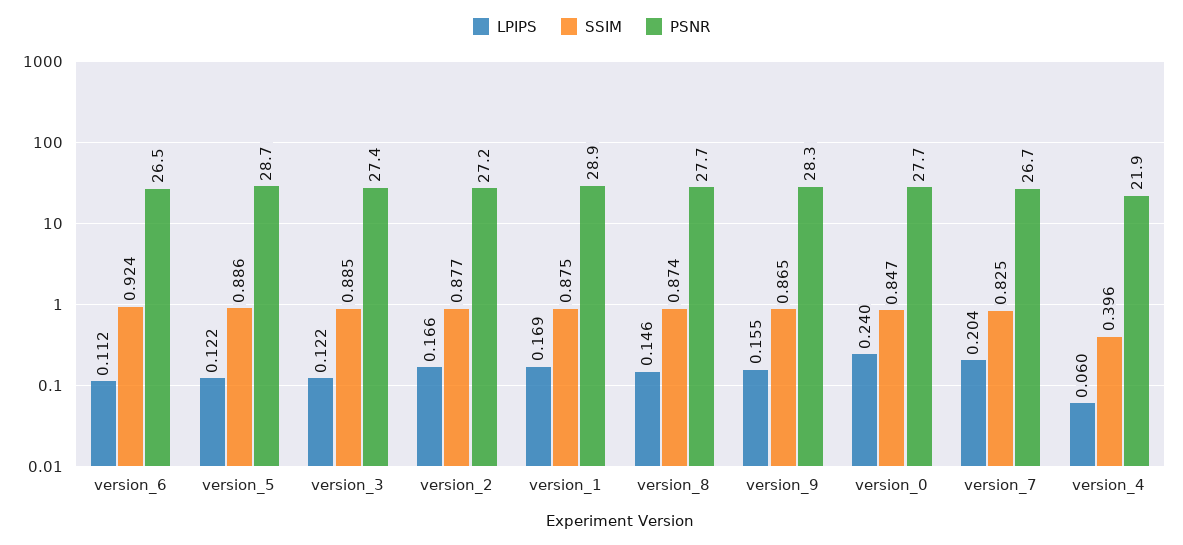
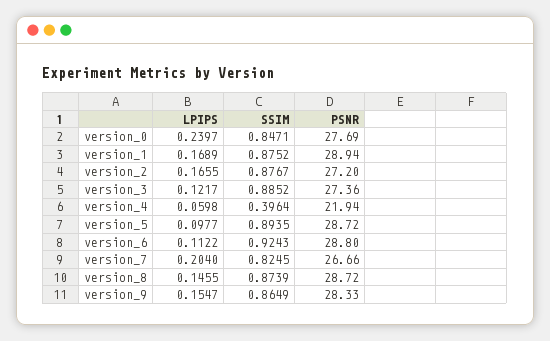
  {
    "LPIPS": {
      "version_6": 0.1122,
-     "version_5": 0.122,
+     "version_5": 0.0977,
      "version_3": 0.1217,
      "version_2": 0.1655,
      "version_1": 0.1689,
      "version_8": 0.1455,
      "version_9": 0.1547,
      "version_0": 0.2397,
      "version_7": 0.204,
      "version_4": 0.0598
    },
    "SSIM": {
      "version_6": 0.9243,
-     "version_5": 0.886,
+     "version_5": 0.8935,
      "version_3": 0.8852,
      "version_2": 0.8767,
      "version_1": 0.8752,
      "version_8": 0.8739,
      "version_9": 0.8649,
      "version_0": 0.8471,
      "version_7": 0.8245,
      "version_4": 0.3964
    },
    "PSNR": {
-     "version_6": 26.5,
+     "version_6": 28.8,
      "version_5": 28.72,
      "version_3": 27.36,
      "version_2": 27.2,
      "version_1": 28.94,
-     "version_8": 27.7,
+     "version_8": 28.72,
      "version_9": 28.33,
      "version_0": 27.69,
      "version_7": 26.66,
      "version_4": 21.94
    }
  }

